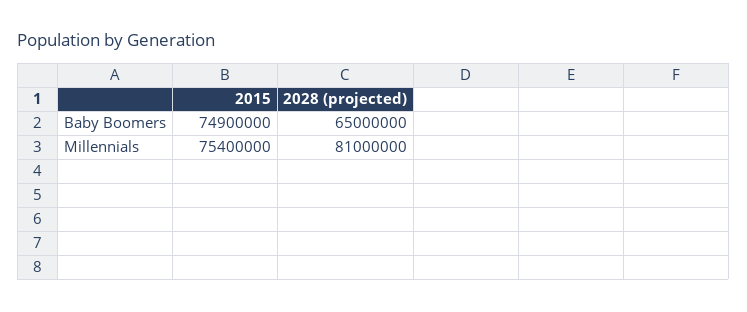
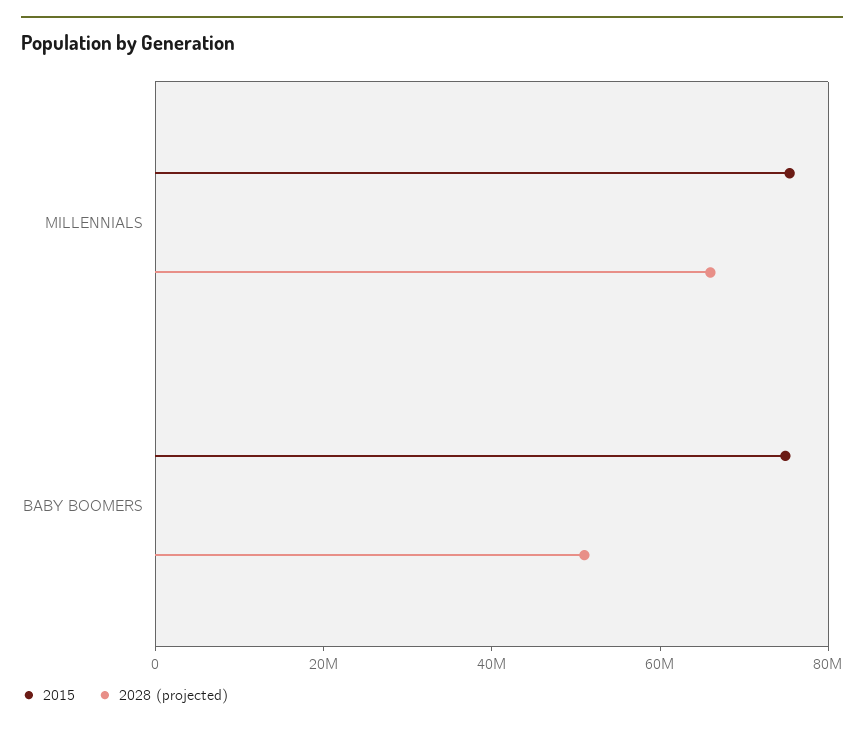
  {
    "2015": {
      "Baby Boomers": 74900000,
      "Millennials": 75400000
    },
    "2028 (projected)": {
-     "Baby Boomers": 65000000,
+     "Baby Boomers": 50000000,
-     "Millennials": 81000000
+     "Millennials": 65000000
    }
  }

